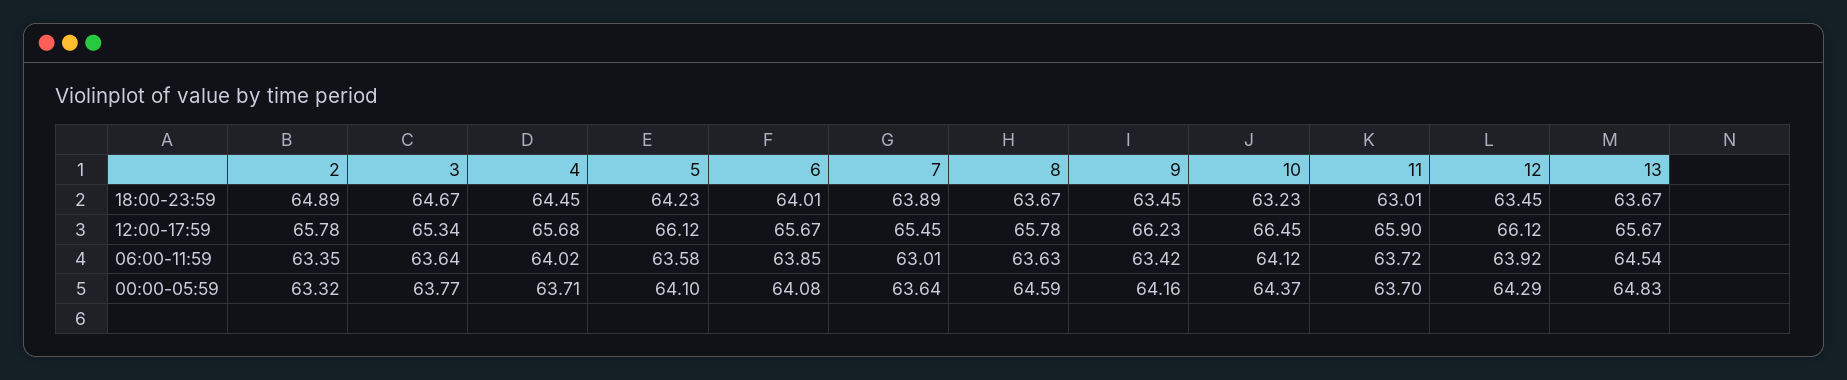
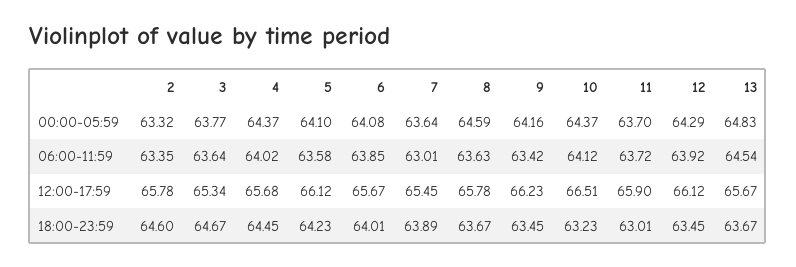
  {
    "2": {
-     "18:00-23:59": 64.89,
+     "18:00-23:59": 64.6,
      "12:00-17:59": 65.78,
      "06:00-11:59": 63.35,
      "00:00-05:59": 63.32
    },
    "3": {
      "18:00-23:59": 64.67,
      "12:00-17:59": 65.34,
      "06:00-11:59": 63.64,
      "00:00-05:59": 63.77
    },
    "4": {
      "18:00-23:59": 64.45,
      "12:00-17:59": 65.68,
      "06:00-11:59": 64.02,
-     "00:00-05:59": 63.71
+     "00:00-05:59": 64.37
    },
    "5": {
      "18:00-23:59": 64.23,
      "12:00-17:59": 66.12,
      "06:00-11:59": 63.58,
      "00:00-05:59": 64.1
    },
    "6": {
      "18:00-23:59": 64.01,
      "12:00-17:59": 65.67,
      "06:00-11:59": 63.85,
      "00:00-05:59": 64.08
    },
    "7": {
      "18:00-23:59": 63.89,
      "12:00-17:59": 65.45,
      "06:00-11:59": 63.01,
      "00:00-05:59": 63.64
    },
    "8": {
      "18:00-23:59": 63.67,
      "12:00-17:59": 65.78,
      "06:00-11:59": 63.63,
      "00:00-05:59": 64.59
    },
    "9": {
      "18:00-23:59": 63.45,
      "12:00-17:59": 66.23,
      "06:00-11:59": 63.42,
      "00:00-05:59": 64.16
    },
    "10": {
      "18:00-23:59": 63.23,
-     "12:00-17:59": 66.45,
+     "12:00-17:59": 66.51,
      "06:00-11:59": 64.12,
      "00:00-05:59": 64.37
    },
    "11": {
      "18:00-23:59": 63.01,
      "12:00-17:59": 65.9,
      "06:00-11:59": 63.72,
      "00:00-05:59": 63.7
    },
    "12": {
      "18:00-23:59": 63.45,
      "12:00-17:59": 66.12,
      "06:00-11:59": 63.92,
      "00:00-05:59": 64.29
    },
    "13": {
      "18:00-23:59": 63.67,
      "12:00-17:59": 65.67,
      "06:00-11:59": 64.54,
      "00:00-05:59": 64.83
    }
  }

